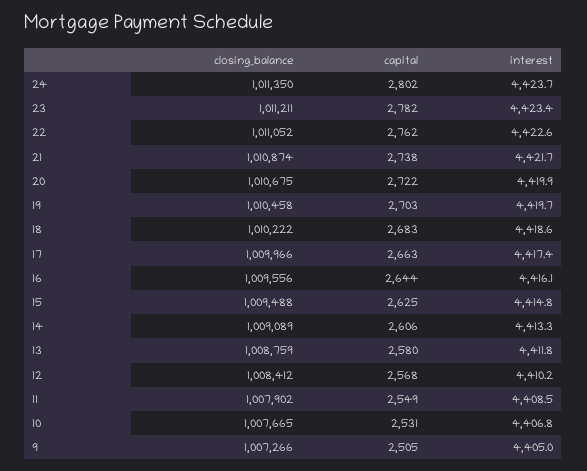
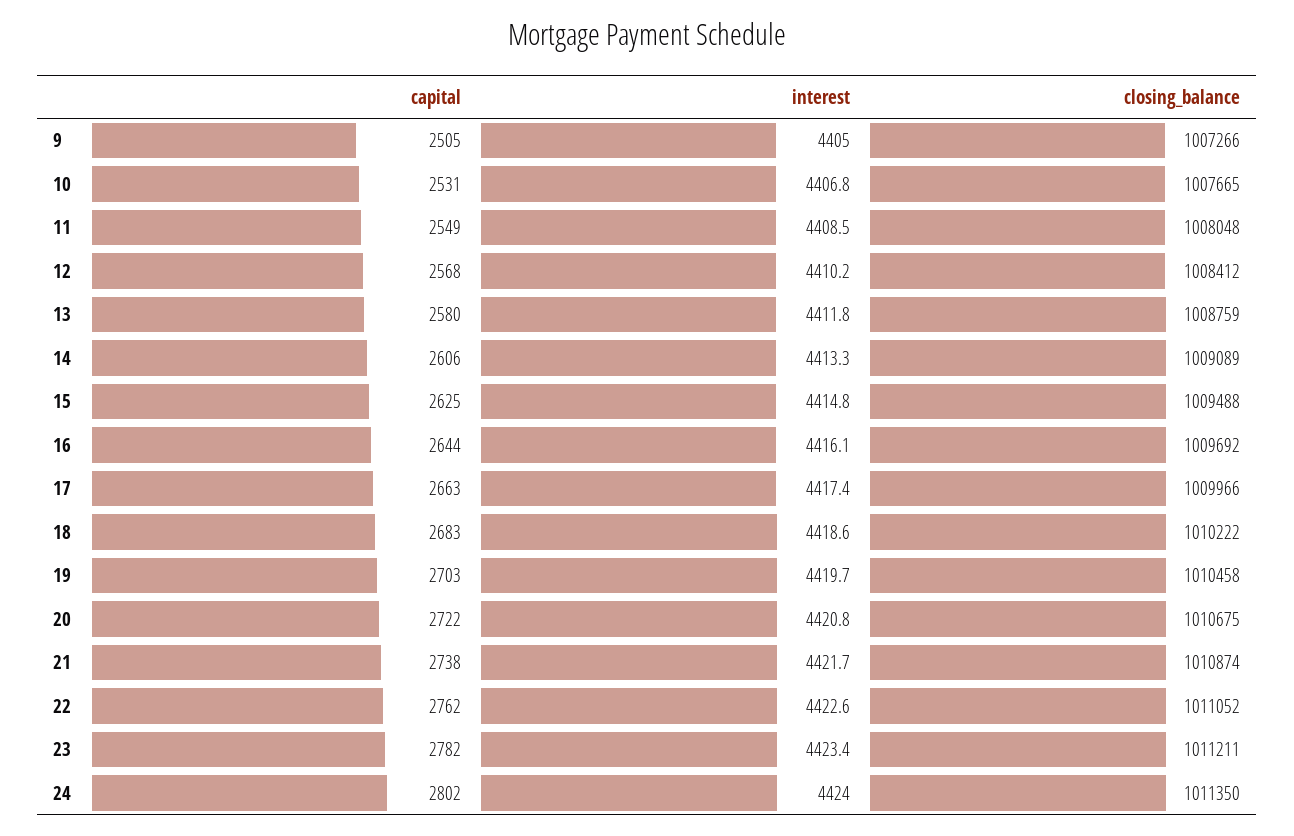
  {
    "closing_balance": {
      "24": 1011350,
      "23": 1011211,
      "22": 1011052,
      "21": 1010874,
      "20": 1010675,
      "19": 1010458,
      "18": 1010222,
      "17": 1009966,
-     "16": 1009556,
+     "16": 1009692,
      "15": 1009488,
      "14": 1009089,
      "13": 1008759,
      "12": 1008412,
-     "11": 1007902,
+     "11": 1008048,
      "10": 1007665,
      "9": 1007266
    },
    "capital": {
      "24": 2802,
      "23": 2782,
      "22": 2762,
      "21": 2738,
      "20": 2722,
      "19": 2703,
      "18": 2683,
      "17": 2663,
      "16": 2644,
      "15": 2625,
      "14": 2606,
      "13": 2580,
      "12": 2568,
      "11": 2549,
      "10": 2531,
      "9": 2505
    },
    "interest": {
-     "24": 4423.7,
+     "24": 4424,
      "23": 4423.4,
      "22": 4422.6,
      "21": 4421.7,
-     "20": 4419.9,
+     "20": 4420.8,
      "19": 4419.7,
      "18": 4418.6,
      "17": 4417.4,
      "16": 4416.1,
      "15": 4414.8,
      "14": 4413.3,
      "13": 4411.8,
      "12": 4410.2,
      "11": 4408.5,
      "10": 4406.8,
      "9": 4405
    }
  }

